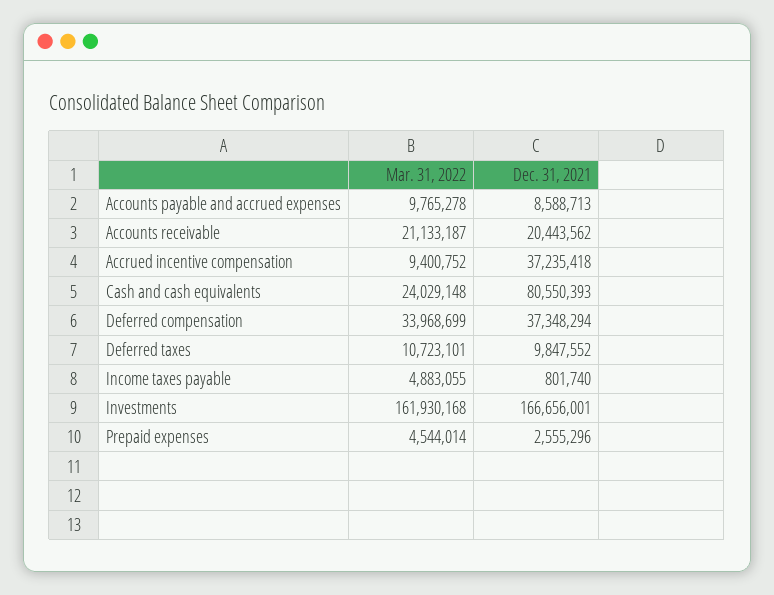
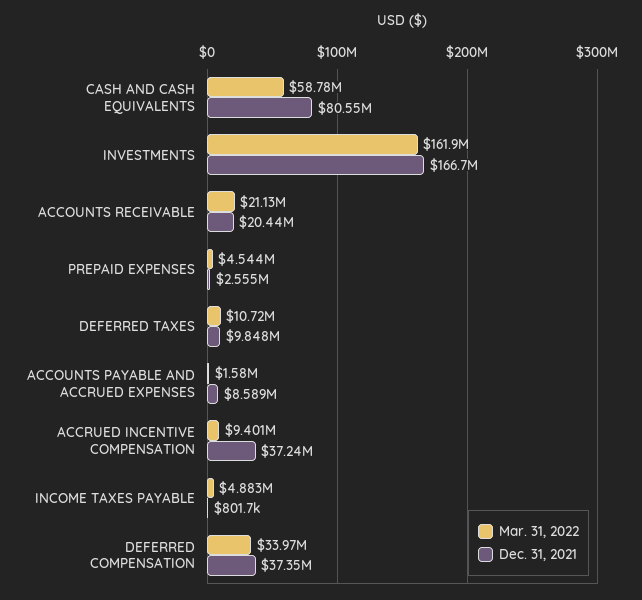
  {
    "Mar. 31, 2022": {
-     "Accounts payable and accrued expenses": 9765278,
+     "Accounts payable and accrued expenses": 1580000,
      "Accounts receivable": 21133187,
      "Accrued incentive compensation": 9400752,
-     "Cash and cash equivalents": 24029148,
+     "Cash and cash equivalents": 58780000,
      "Deferred compensation": 33968699,
      "Deferred taxes": 10723101,
      "Income taxes payable": 4883055,
      "Investments": 161930168,
      "Prepaid expenses": 4544014
    },
    "Dec. 31, 2021": {
      "Accounts payable and accrued expenses": 8588713,
      "Accounts receivable": 20443562,
      "Accrued incentive compensation": 37235418,
      "Cash and cash equivalents": 80550393,
      "Deferred compensation": 37348294,
      "Deferred taxes": 9847552,
      "Income taxes payable": 801740,
      "Investments": 166656001,
      "Prepaid expenses": 2555296
    }
  }

